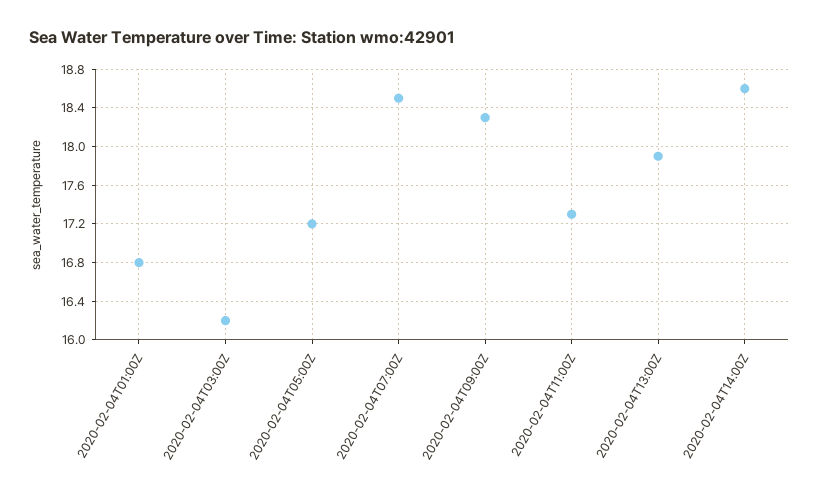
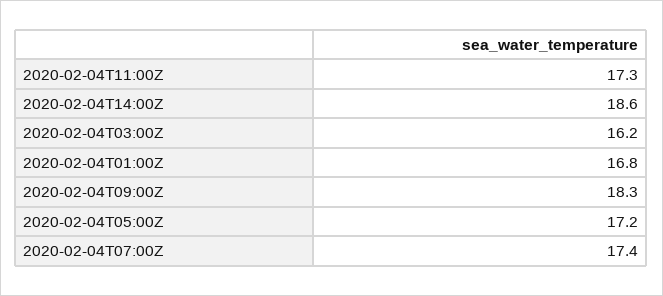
  {
    "2020-02-04T01:00Z": 16.8,
    "2020-02-04T03:00Z": 16.2,
    "2020-02-04T05:00Z": 17.2,
-   "2020-02-04T07:00Z": 18.5,
+   "2020-02-04T07:00Z": 17.4,
    "2020-02-04T09:00Z": 18.3,
    "2020-02-04T11:00Z": 17.3,
-   "2020-02-04T13:00Z": 17.9,
    "2020-02-04T14:00Z": 18.6
  }

